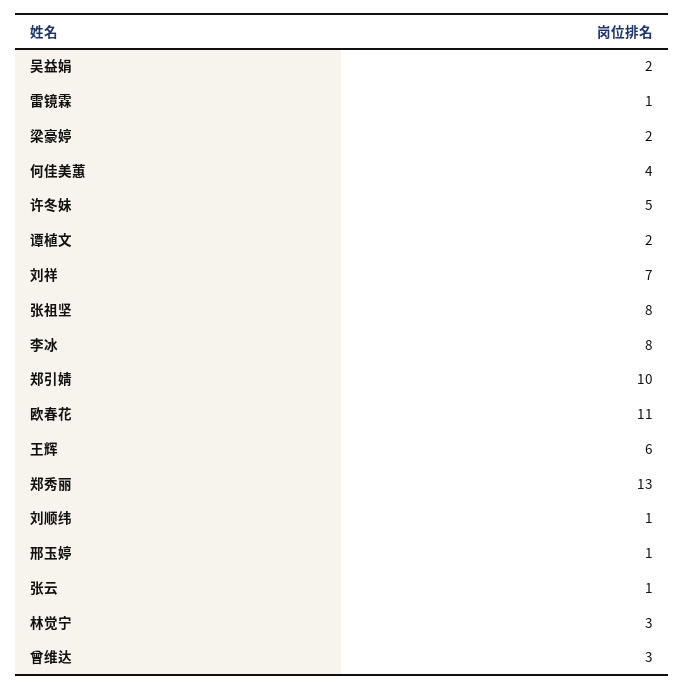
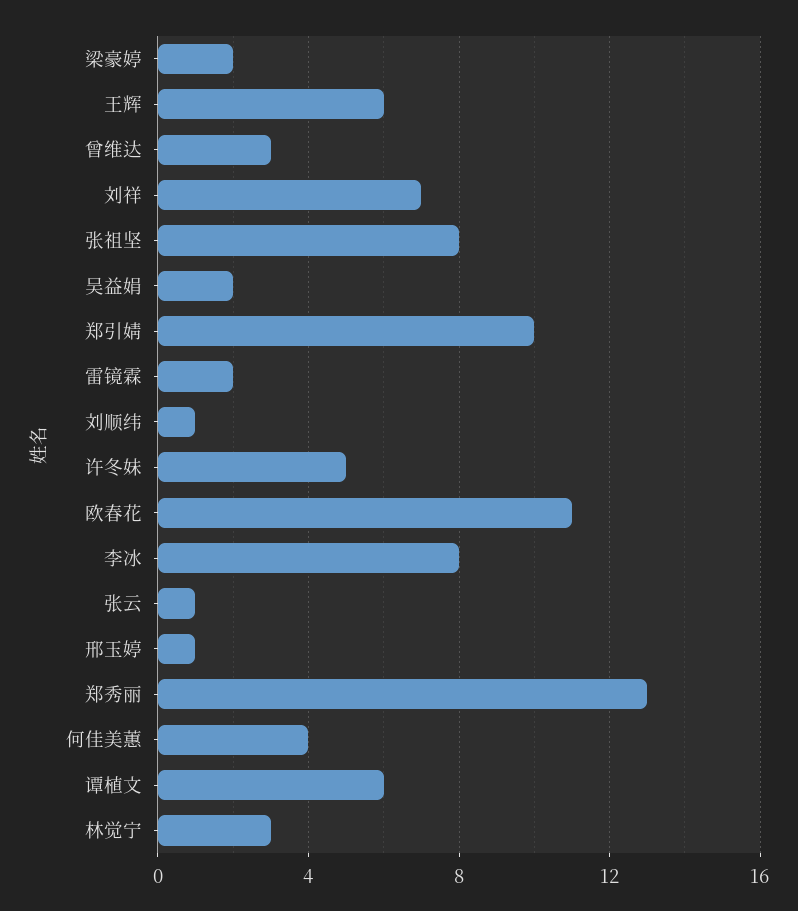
  {
    "吴益娟": 2,
-   "雷镜霖": 1,
+   "雷镜霖": 2,
    "梁豪婷": 2,
    "何佳美蕙": 4,
    "许冬妹": 5,
-   "谭植文": 2,
+   "谭植文": 6,
    "刘祥": 7,
    "张祖坚": 8,
    "李冰": 8,
    "郑引婧": 10,
    "欧春花": 11,
    "王辉": 6,
    "郑秀丽": 13,
    "刘顺纬": 1,
    "邢玉婷": 1,
    "张云": 1,
    "林觉宁": 3,
    "曾维达": 3
  }

